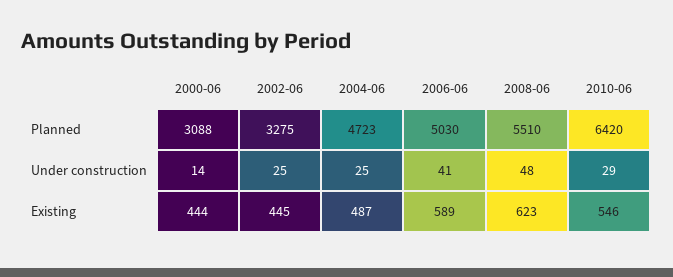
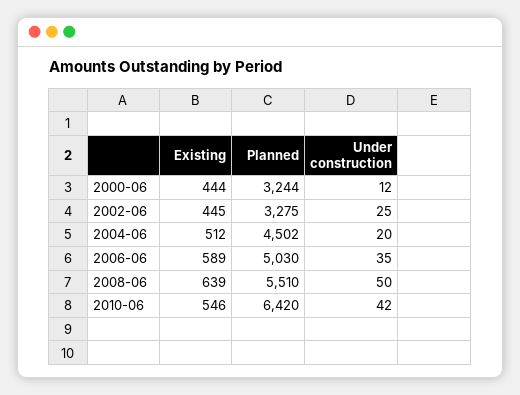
  {
    "2000-06": {
-     "Planned": 3088,
+     "Planned": 3244,
-     "Under construction": 14,
+     "Under construction": 12,
      "Existing": 444
    },
    "2002-06": {
      "Planned": 3275,
      "Under construction": 25,
      "Existing": 445
    },
    "2004-06": {
-     "Planned": 4723,
+     "Planned": 4502,
-     "Under construction": 25,
+     "Under construction": 20,
-     "Existing": 487
+     "Existing": 512
    },
    "2006-06": {
      "Planned": 5030,
-     "Under construction": 41,
+     "Under construction": 35,
      "Existing": 589
    },
    "2008-06": {
      "Planned": 5510,
-     "Under construction": 48,
+     "Under construction": 50,
-     "Existing": 623
+     "Existing": 639
    },
    "2010-06": {
      "Planned": 6420,
-     "Under construction": 29,
+     "Under construction": 42,
      "Existing": 546
    }
  }

